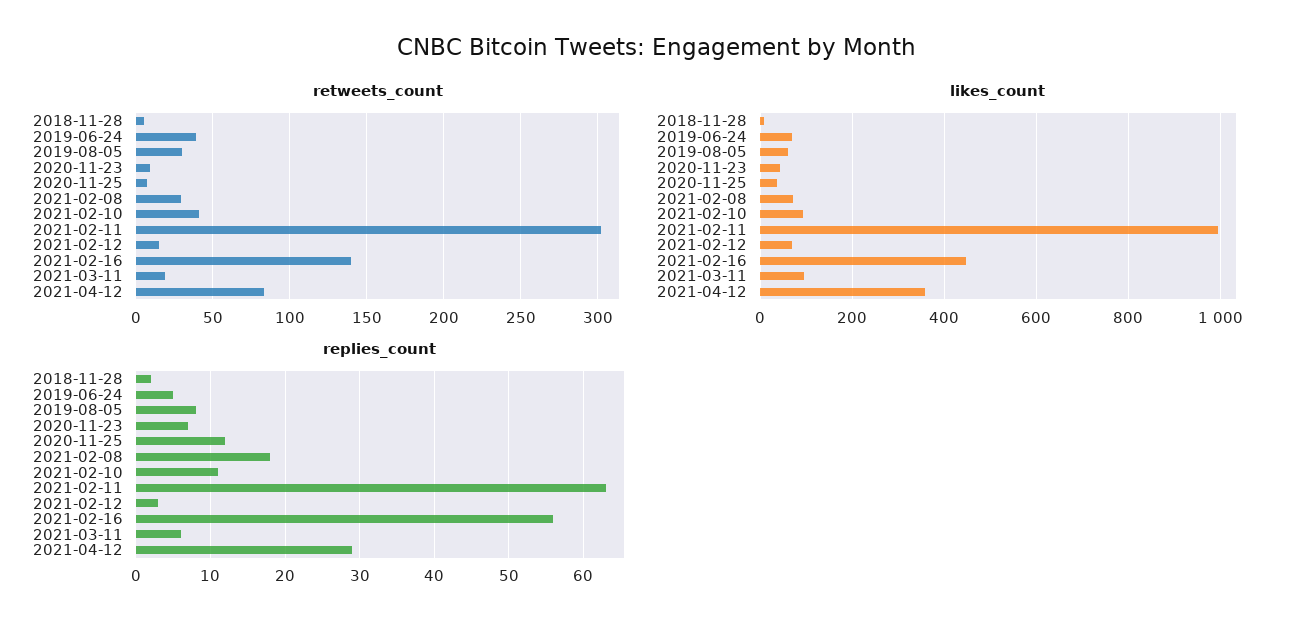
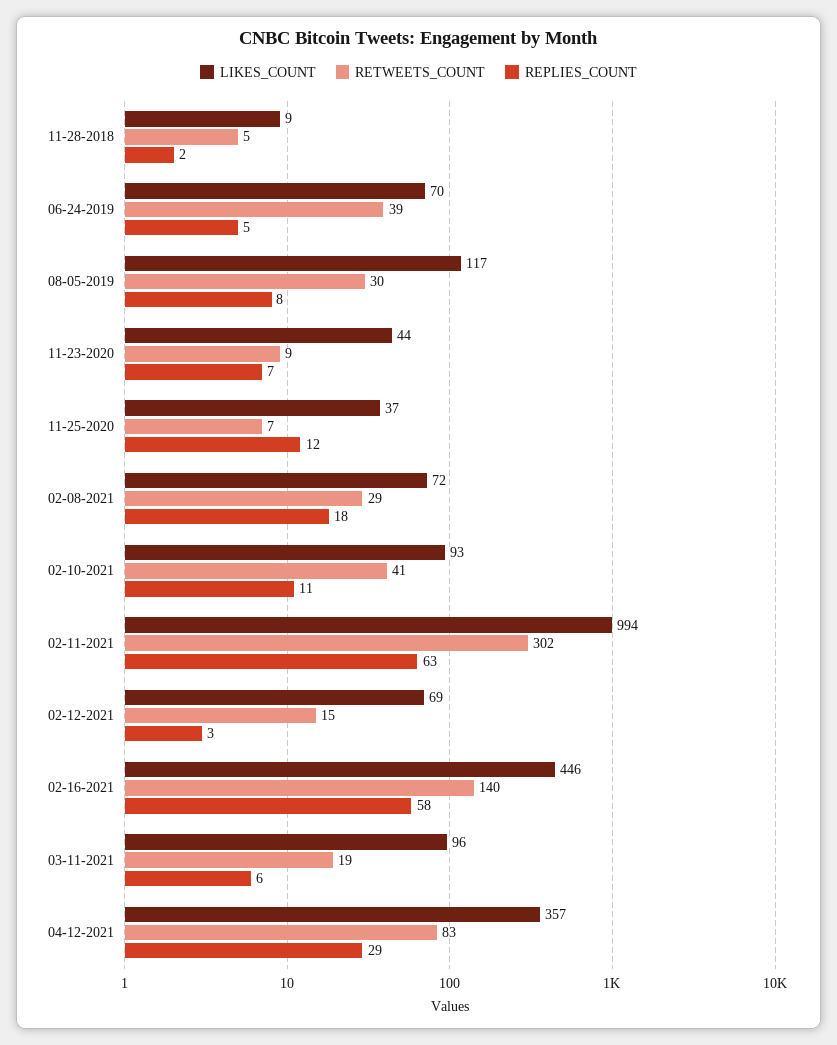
  {
    "retweets_count": {
      "2018-11-28": 5,
      "2019-06-24": 39,
      "2019-08-05": 30,
      "2020-11-23": 9,
      "2020-11-25": 7,
      "2021-02-08": 29,
      "2021-02-10": 41,
      "2021-02-11": 302,
      "2021-02-12": 15,
      "2021-02-16": 140,
      "2021-03-11": 19,
      "2021-04-12": 83
    },
    "likes_count": {
      "2018-11-28": 9,
      "2019-06-24": 70,
-     "2019-08-05": 60,
+     "2019-08-05": 117,
      "2020-11-23": 44,
      "2020-11-25": 37,
      "2021-02-08": 72,
      "2021-02-10": 93,
      "2021-02-11": 994,
      "2021-02-12": 69,
      "2021-02-16": 446,
      "2021-03-11": 96,
      "2021-04-12": 357
    },
    "replies_count": {
      "2018-11-28": 2,
      "2019-06-24": 5,
      "2019-08-05": 8,
      "2020-11-23": 7,
      "2020-11-25": 12,
      "2021-02-08": 18,
      "2021-02-10": 11,
      "2021-02-11": 63,
      "2021-02-12": 3,
-     "2021-02-16": 56,
+     "2021-02-16": 58,
      "2021-03-11": 6,
      "2021-04-12": 29
    }
  }

